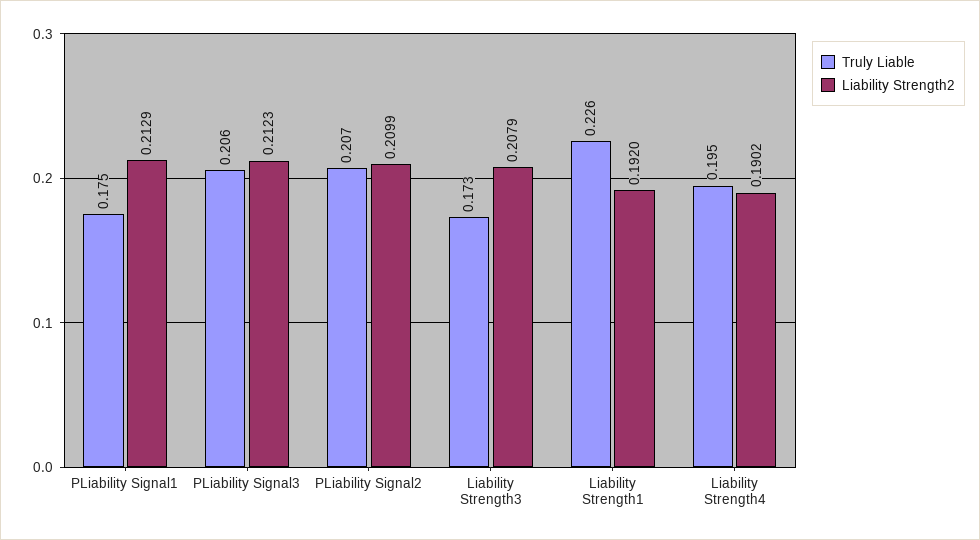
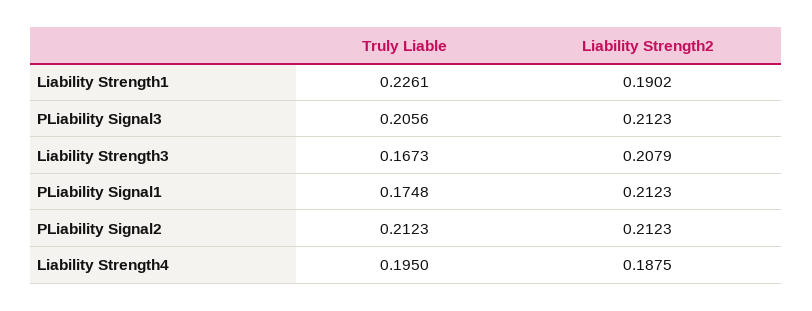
  {
    "Truly Liable": {
      "PLiability Signal1": 0.1748,
      "PLiability Signal3": 0.2056,
-     "PLiability Signal2": 0.207,
+     "PLiability Signal2": 0.2123,
-     "Liability Strength3": 0.173,
+     "Liability Strength3": 0.1673,
      "Liability Strength1": 0.2261,
      "Liability Strength4": 0.195
    },
    "Liability Strength2": {
-     "PLiability Signal1": 0.2129,
+     "PLiability Signal1": 0.2123,
      "PLiability Signal3": 0.2123,
-     "PLiability Signal2": 0.2099,
+     "PLiability Signal2": 0.2123,
      "Liability Strength3": 0.2079,
-     "Liability Strength1": 0.192,
+     "Liability Strength1": 0.1902,
-     "Liability Strength4": 0.1902
+     "Liability Strength4": 0.1875
    }
  }

